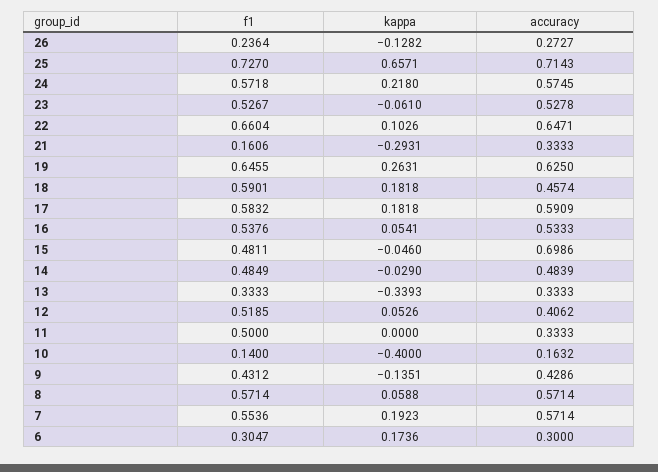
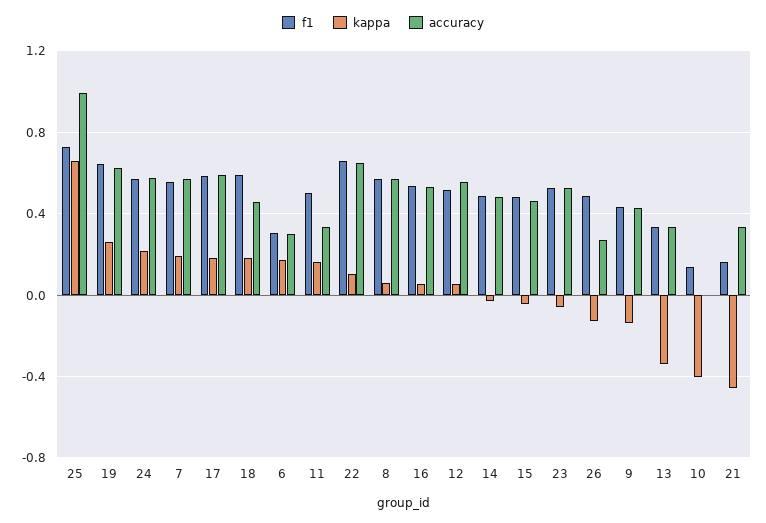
  {
    "f1": {
-     "26": 0.2364,
+     "26": 0.5,
      "25": 0.727,
      "24": 0.5718,
      "23": 0.5267,
      "22": 0.6604,
      "21": 0.1606,
      "19": 0.6455,
      "18": 0.5901,
      "17": 0.5832,
      "16": 0.5376,
      "15": 0.4811,
      "14": 0.4849,
      "13": 0.3333,
      "12": 0.5185,
      "11": 0.5,
      "10": 0.14,
      "9": 0.4312,
      "8": 0.5714,
      "7": 0.5536,
      "6": 0.3047
    },
    "kappa": {
      "26": -0.1282,
      "25": 0.6571,
      "24": 0.218,
      "23": -0.061,
      "22": 0.1026,
-     "21": -0.2931,
+     "21": -0.45,
      "19": 0.2631,
      "18": 0.1818,
      "17": 0.1818,
      "16": 0.0541,
      "15": -0.046,
      "14": -0.029,
      "13": -0.3393,
      "12": 0.0526,
-     "11": 0,
+     "11": 0.15,
      "10": -0.4,
      "9": -0.1351,
      "8": 0.0588,
      "7": 0.1923,
      "6": 0.1736
    },
    "accuracy": {
      "26": 0.2727,
-     "25": 0.7143,
+     "25": 1,
      "24": 0.5745,
      "23": 0.5278,
      "22": 0.6471,
      "21": 0.3333,
      "19": 0.625,
      "18": 0.4574,
      "17": 0.5909,
      "16": 0.5333,
-     "15": 0.6986,
+     "15": 0.45,
      "14": 0.4839,
      "13": 0.3333,
-     "12": 0.4062,
+     "12": 0.55,
      "11": 0.3333,
-     "10": 0.1632,
+     "10": 0,
      "9": 0.4286,
      "8": 0.5714,
      "7": 0.5714,
      "6": 0.3
    }
  }

